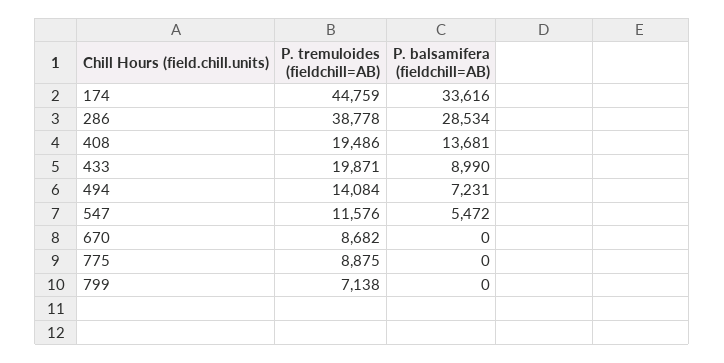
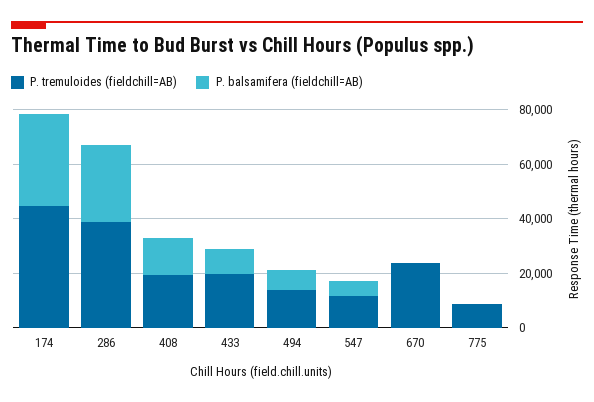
  {
    "P. tremuloides (fieldchill=AB)": {
      "174": 44759,
      "286": 38778,
      "408": 19486,
      "433": 19871,
      "494": 14084,
      "547": 11576,
-     "670": 8682,
+     "670": 25000,
-     "775": 8875,
+     "775": 8875
-     "799": 7138
    },
    "P. balsamifera (fieldchill=AB)": {
      "174": 33616,
      "286": 28534,
      "408": 13681,
      "433": 8990,
      "494": 7231,
      "547": 5472,
      "670": 0,
-     "775": 0,
+     "775": 0
-     "799": 0
    }
  }

